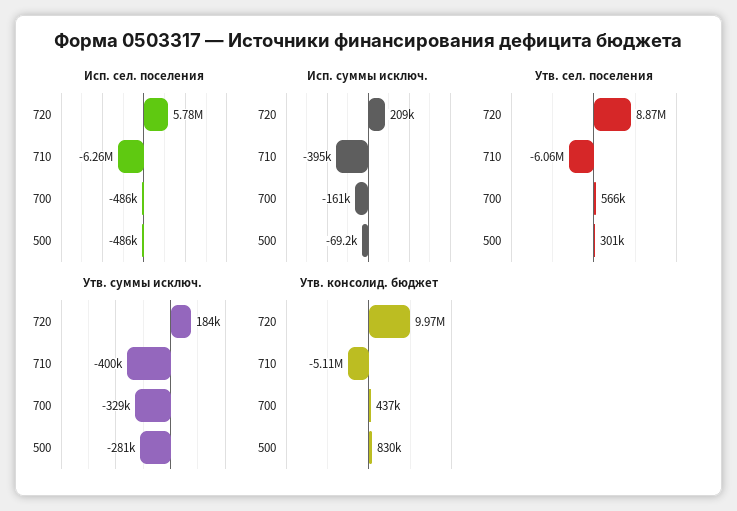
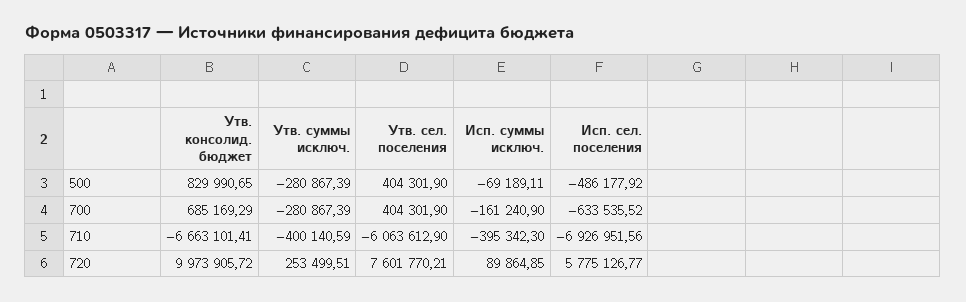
  {
    "Исп. сел. поселения": {
      "720": 5775126.77,
-     "710": -6260000,
+     "710": -6926951.56,
-     "700": -486000,
+     "700": -633535.52,
      "500": -486177.92
    },
    "Исп. суммы исключ.": {
-     "720": 209000,
+     "720": 89864.85,
      "710": -395342.3,
      "700": -161240.9,
      "500": -69189.11
    },
    "Утв. сел. поселения": {
-     "720": 8870000,
+     "720": 7601770.21,
      "710": -6063612.9,
-     "700": 566000,
+     "700": 404301.9,
-     "500": 301000
+     "500": 404301.9
    },
    "Утв. суммы исключ.": {
-     "720": 184000,
+     "720": 253499.51,
      "710": -400140.59,
-     "700": -329000,
+     "700": -280867.39,
      "500": -280867.39
    },
    "Утв. консолид. бюджет": {
      "720": 9973905.72,
-     "710": -5110000,
+     "710": -6663101.41,
-     "700": 437000,
+     "700": 685169.29,
      "500": 829990.65
    }
  }

